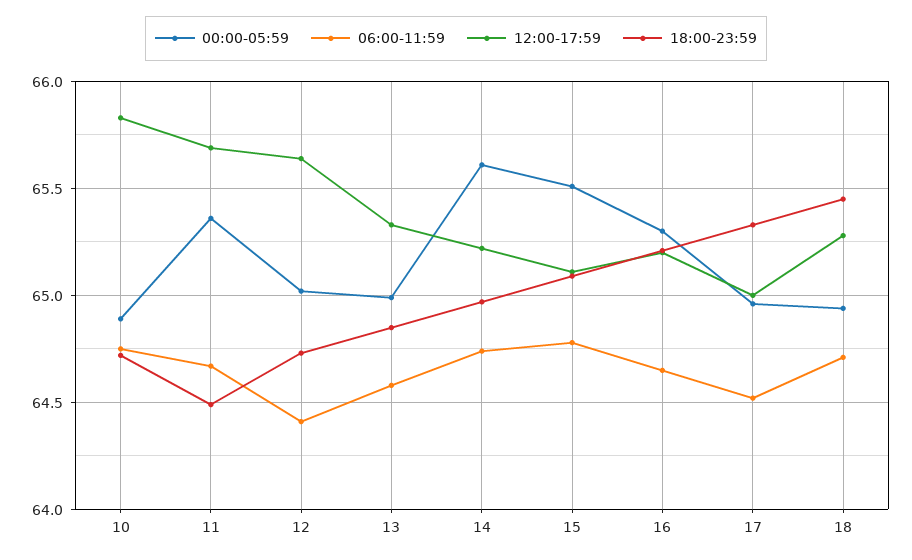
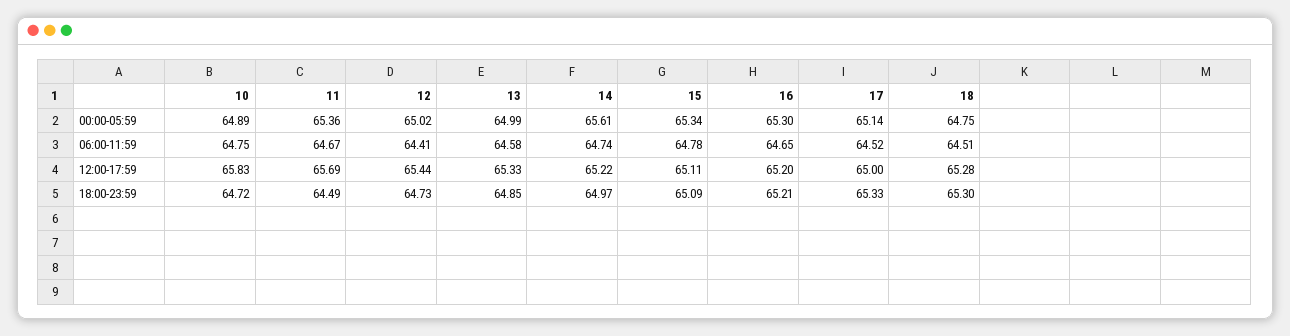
  {
    "00:00-05:59": {
      "10": 64.89,
      "11": 65.36,
      "12": 65.02,
      "13": 64.99,
      "14": 65.61,
-     "15": 65.5,
+     "15": 65.34,
      "16": 65.3,
-     "17": 64.95,
+     "17": 65.14,
-     "18": 64.95
+     "18": 64.75
    },
    "06:00-11:59": {
      "10": 64.75,
      "11": 64.67,
      "12": 64.41,
      "13": 64.58,
      "14": 64.74,
      "15": 64.78,
      "16": 64.65,
      "17": 64.52,
-     "18": 64.7
+     "18": 64.51
    },
    "12:00-17:59": {
      "10": 65.83,
      "11": 65.69,
-     "12": 65.65,
+     "12": 65.44,
      "13": 65.33,
      "14": 65.22,
      "15": 65.11,
      "16": 65.2,
      "17": 65,
      "18": 65.28
    },
    "18:00-23:59": {
      "10": 64.72,
      "11": 64.49,
      "12": 64.73,
      "13": 64.85,
      "14": 64.97,
      "15": 65.09,
      "16": 65.21,
      "17": 65.33,
-     "18": 65.45
+     "18": 65.3
    }
  }

